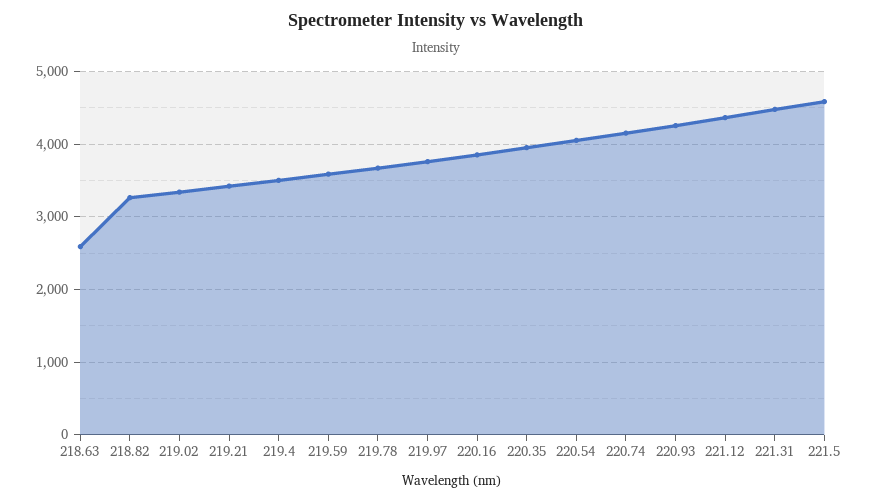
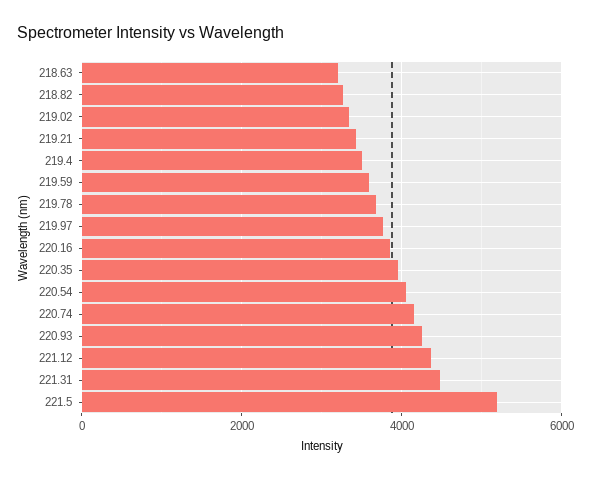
  {
-   "218.63": 2600,
+   "218.63": 3200,
    "218.82": 3300,
    "219.02": 3300,
    "219.21": 3400,
    "219.4": 3500,
    "219.59": 3600,
    "219.78": 3700,
    "219.97": 3800,
    "220.16": 3900,
    "220.35": 4000,
    "220.54": 4100,
    "220.74": 4200,
    "220.93": 4300,
    "221.12": 4400,
    "221.31": 4500,
-   "221.5": 4600
+   "221.5": 5200
  }

